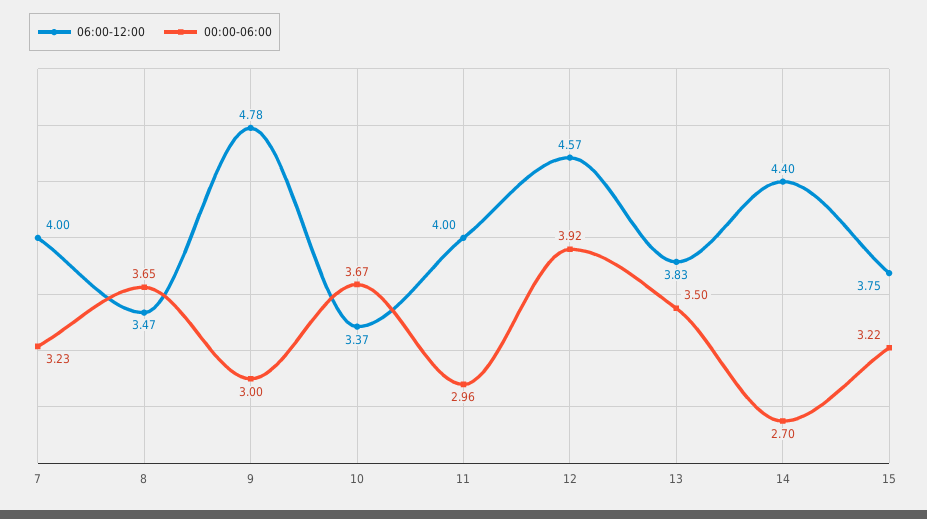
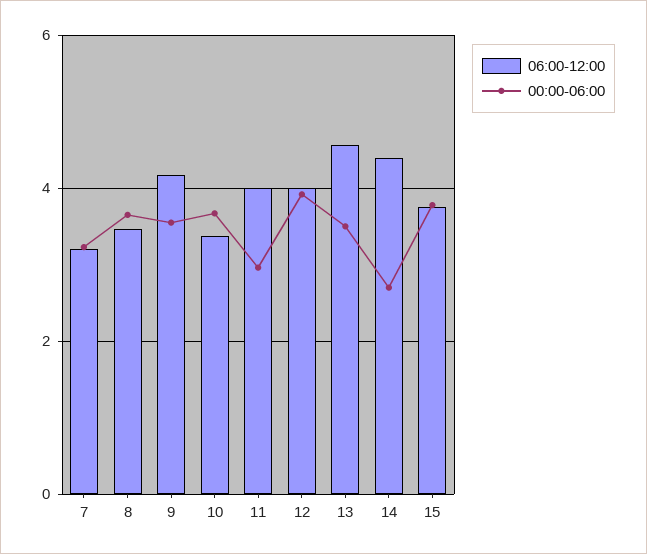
  {
    "06:00-12:00": {
-     "7": 4,
+     "7": 3.2,
      "8": 3.47,
-     "9": 4.78,
+     "9": 4.2,
      "10": 3.37,
      "11": 4,
-     "12": 4.57,
+     "12": 4,
-     "13": 3.83,
+     "13": 4.6,
      "14": 4.4,
      "15": 3.75
    },
    "00:00-06:00": {
      "7": 3.23,
      "8": 3.65,
-     "9": 3,
+     "9": 3.6,
      "10": 3.67,
      "11": 2.96,
      "12": 3.92,
      "13": 3.5,
      "14": 2.7,
-     "15": 3.22
+     "15": 3.8
    }
  }

